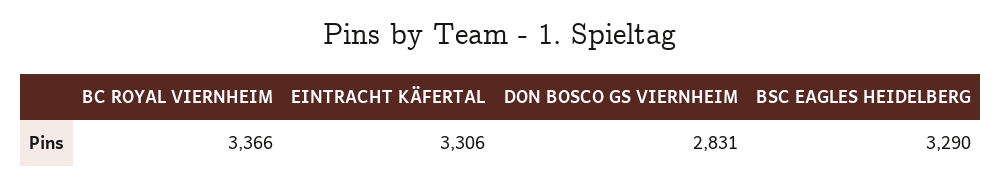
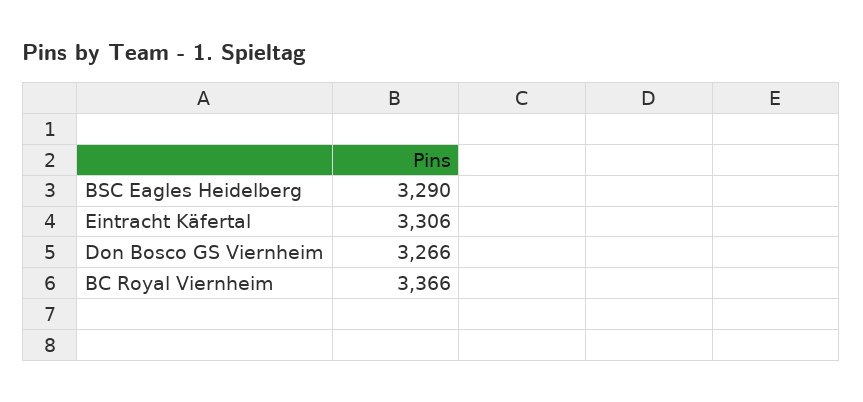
  {
    "BC ROYAL VIERNHEIM": 3366,
    "EINTRACHT KÄFERTAL": 3306,
-   "DON BOSCO GS VIERNHEIM": 2831,
+   "DON BOSCO GS VIERNHEIM": 3266,
    "BSC EAGLES HEIDELBERG": 3290
  }

